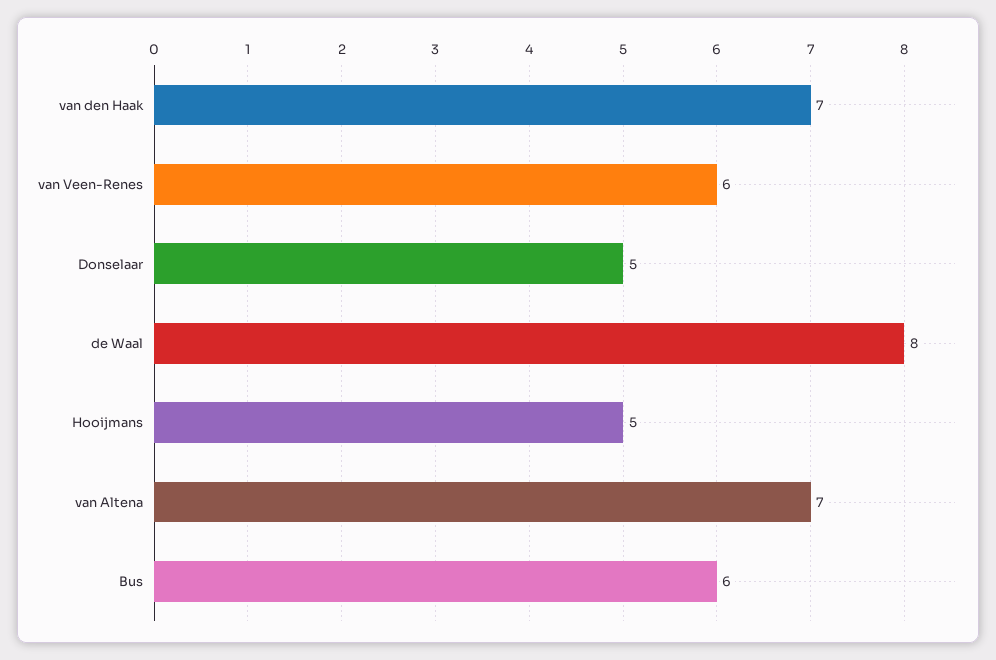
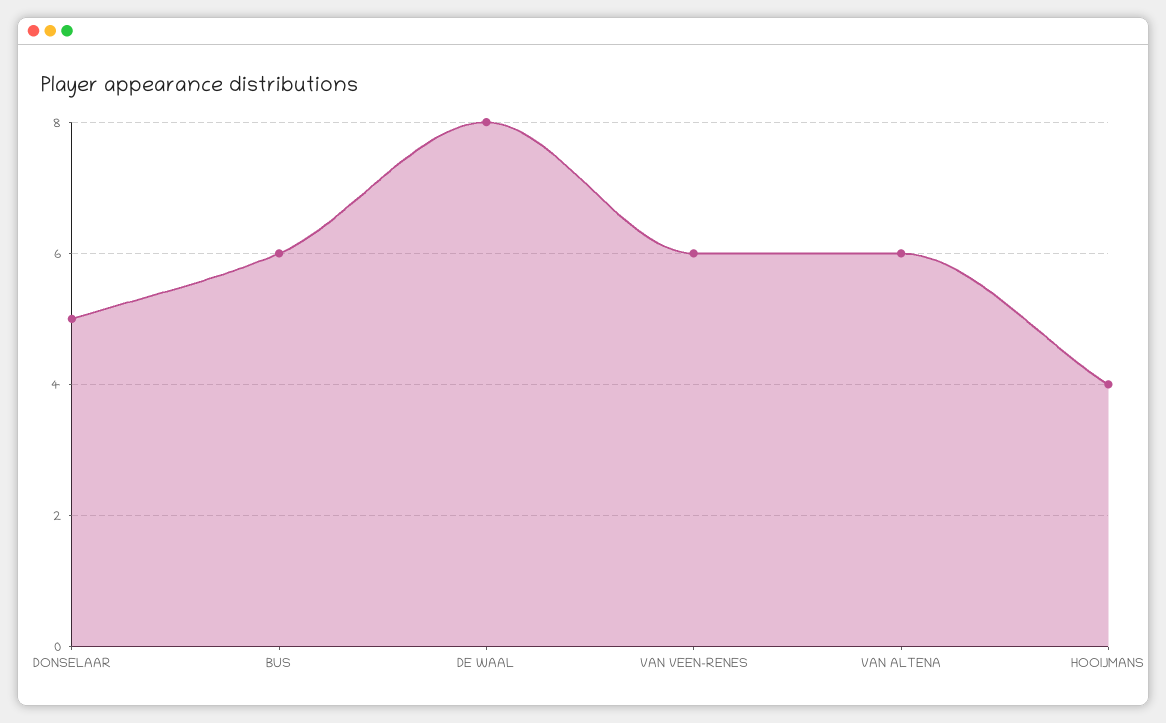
  {
-   "van den Haak": 7,
    "van Veen-Renes": 6,
    "Donselaar": 5,
    "de Waal": 8,
-   "Hooijmans": 5,
+   "Hooijmans": 4,
-   "van Altena": 7,
+   "van Altena": 6,
    "Bus": 6
  }

